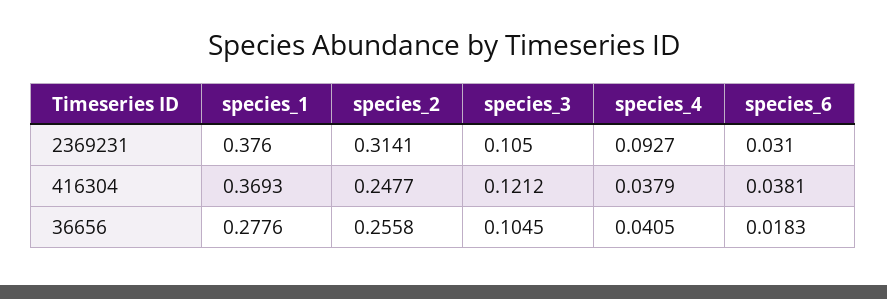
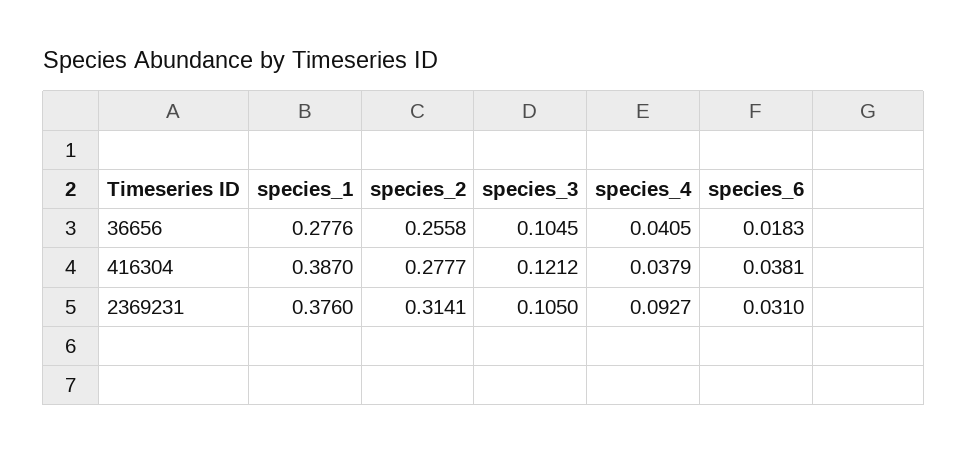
  {
    "species_1": {
      "2369231": 0.376,
-     "416304": 0.3693,
+     "416304": 0.387,
      "36656": 0.2776
    },
    "species_2": {
      "2369231": 0.3141,
-     "416304": 0.2477,
+     "416304": 0.2777,
      "36656": 0.2558
    },
    "species_3": {
      "2369231": 0.105,
      "416304": 0.1212,
      "36656": 0.1045
    },
    "species_4": {
      "2369231": 0.0927,
      "416304": 0.0379,
      "36656": 0.0405
    },
    "species_6": {
      "2369231": 0.031,
      "416304": 0.0381,
      "36656": 0.0183
    }
  }

